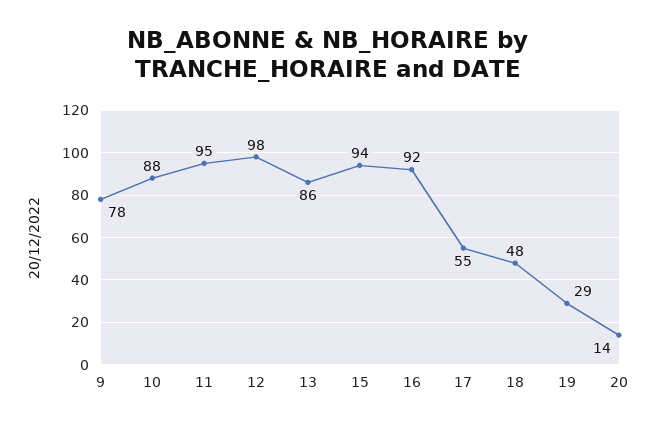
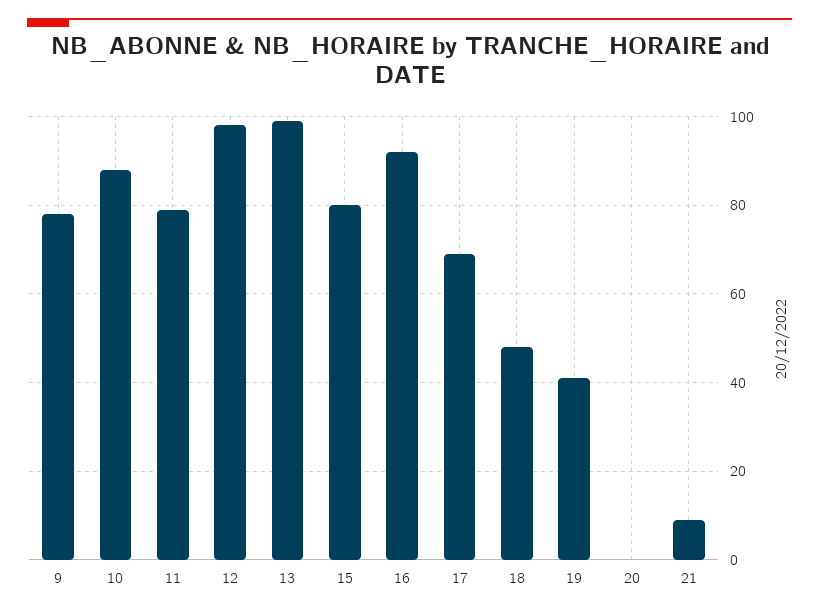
  {
    "9": 78,
    "10": 88,
-   "11": 95,
+   "11": 80,
    "12": 98,
-   "13": 86,
+   "13": 100,
-   "15": 94,
+   "15": 80,
    "16": 92,
-   "17": 55,
+   "17": 70,
    "18": 48,
-   "19": 29,
+   "19": 40,
-   "20": 14
+   "20": 0,
+   "21": 10
  }

